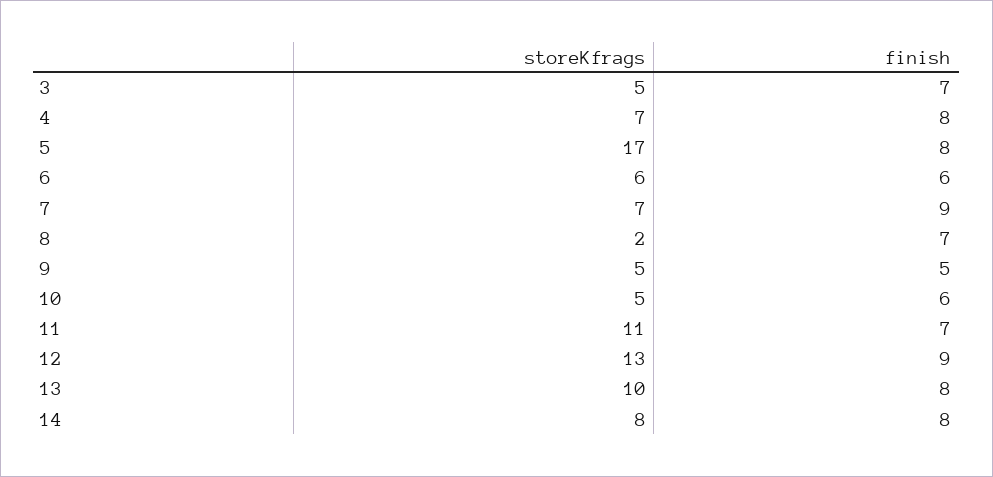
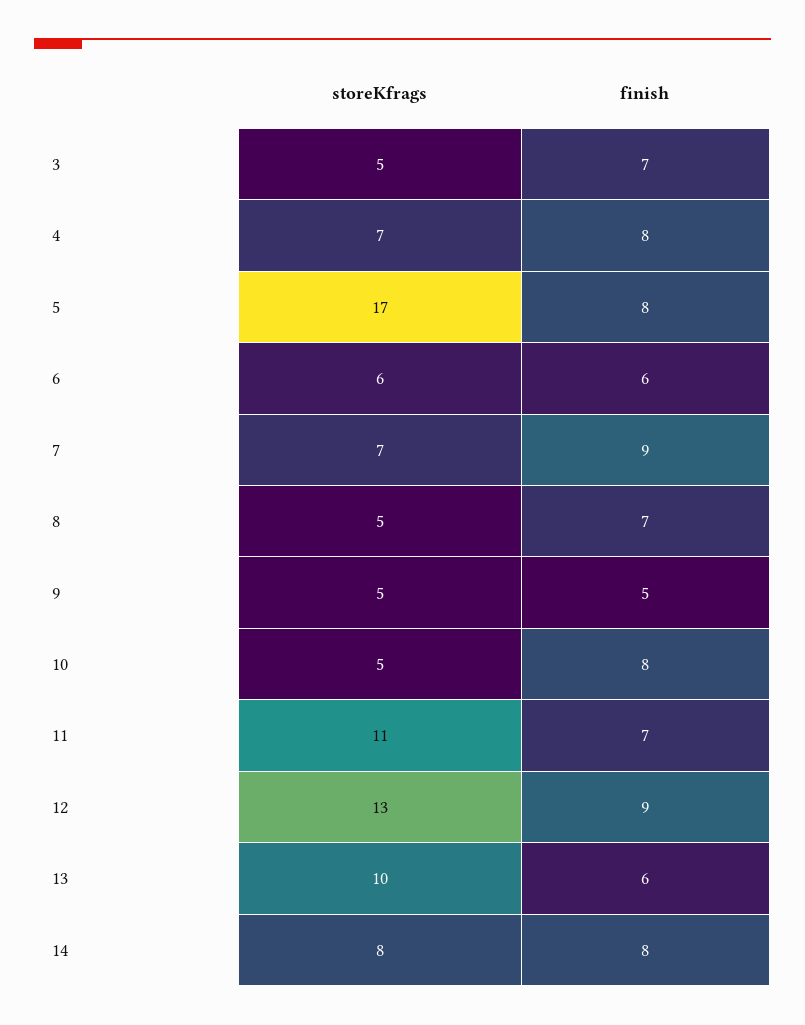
  {
    "storeKfrags": {
      "3": 5,
      "4": 7,
      "5": 17,
      "6": 6,
      "7": 7,
-     "8": 2,
+     "8": 5,
      "9": 5,
      "10": 5,
      "11": 11,
      "12": 13,
      "13": 10,
      "14": 8
    },
    "finish": {
      "3": 7,
      "4": 8,
      "5": 8,
      "6": 6,
      "7": 9,
      "8": 7,
      "9": 5,
-     "10": 6,
+     "10": 8,
      "11": 7,
      "12": 9,
-     "13": 8,
+     "13": 6,
      "14": 8
    }
  }

